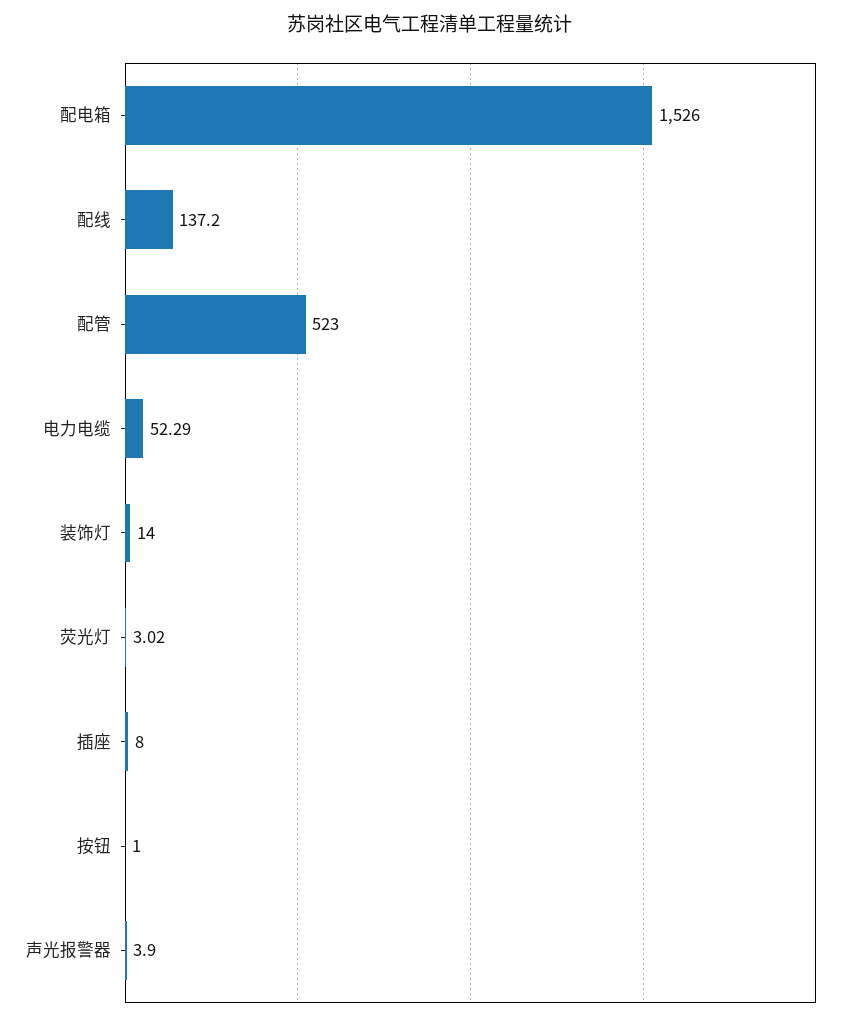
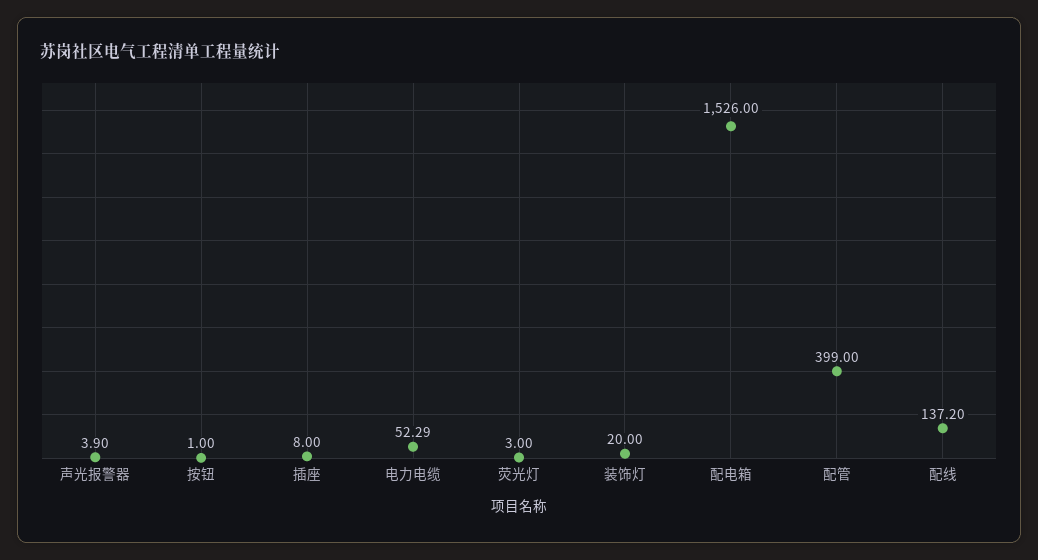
  {
    "配电箱": 1526,
    "配线": 137.2,
-   "配管": 523,
+   "配管": 399,
    "电力电缆": 52.29,
-   "装饰灯": 14,
+   "装饰灯": 20,
-   "荧光灯": 3.02,
+   "荧光灯": 3,
    "插座": 8,
    "按钮": 1,
    "声光报警器": 3.9
  }

